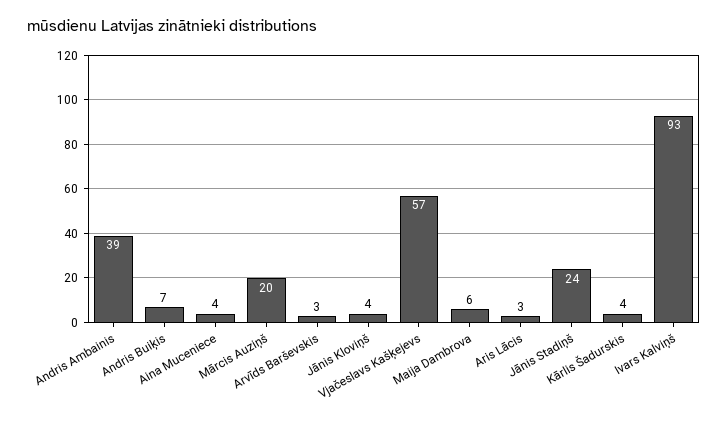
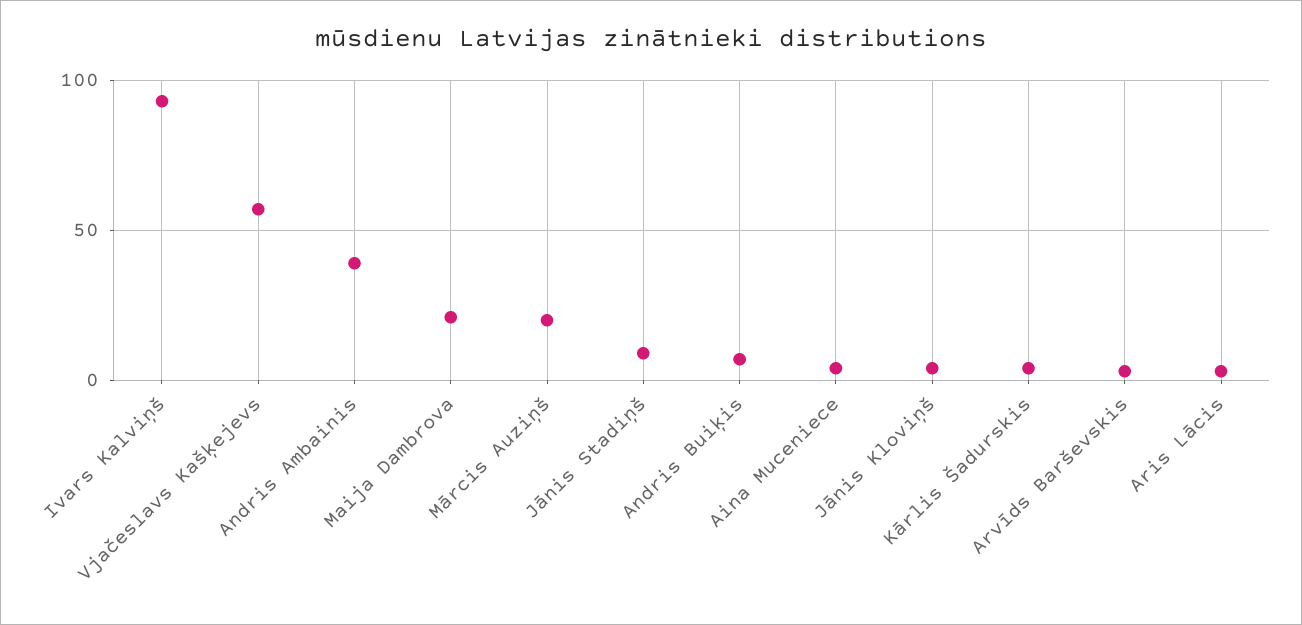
  {
    "Andris Ambainis": 39,
    "Andris Buiķis": 7,
    "Aina Muceniece": 4,
    "Mārcis Auziņš": 20,
    "Arvīds Barševskis": 3,
    "Jānis Kloviņš": 4,
    "Vjačeslavs Kašķejevs": 57,
-   "Maija Dambrova": 6,
+   "Maija Dambrova": 20,
    "Aris Lācis": 3,
-   "Jānis Stadiņš": 24,
+   "Jānis Stadiņš": 10,
    "Kārlis Šadurskis": 4,
    "Ivars Kalviņš": 93
  }

